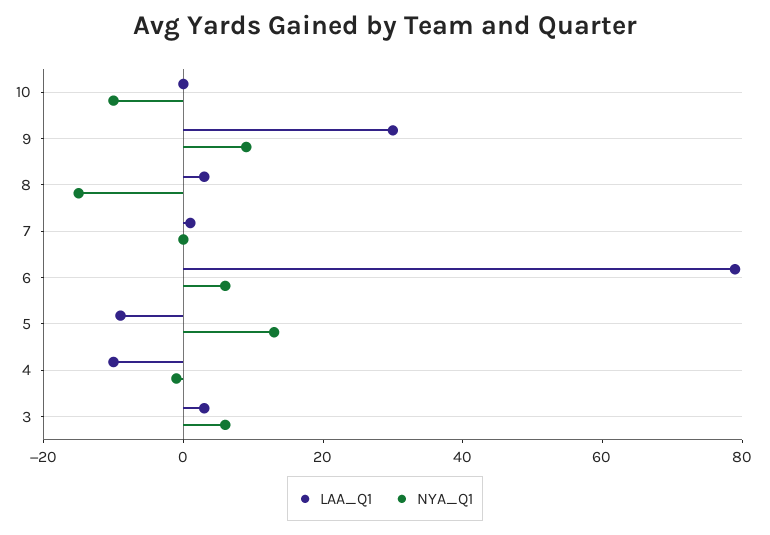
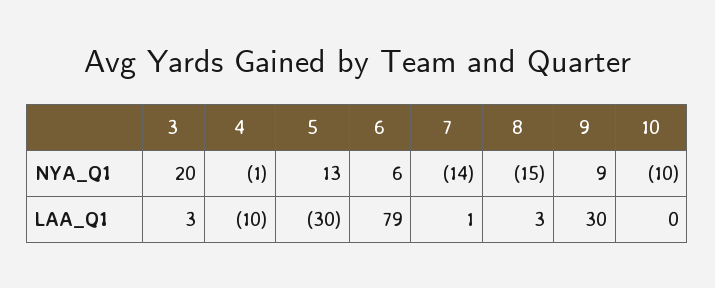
  {
    "LAA_Q1": {
      "10": 0,
      "9": 30,
      "8": 3,
      "7": 1,
      "6": 79,
-     "5": -10,
+     "5": -30,
      "4": -10,
      "3": 3
    },
    "NYA_Q1": {
      "10": -10,
      "9": 9,
      "8": -15,
-     "7": 0,
+     "7": -14,
      "6": 6,
      "5": 13,
      "4": -1,
-     "3": 5
+     "3": 20
    }
  }

